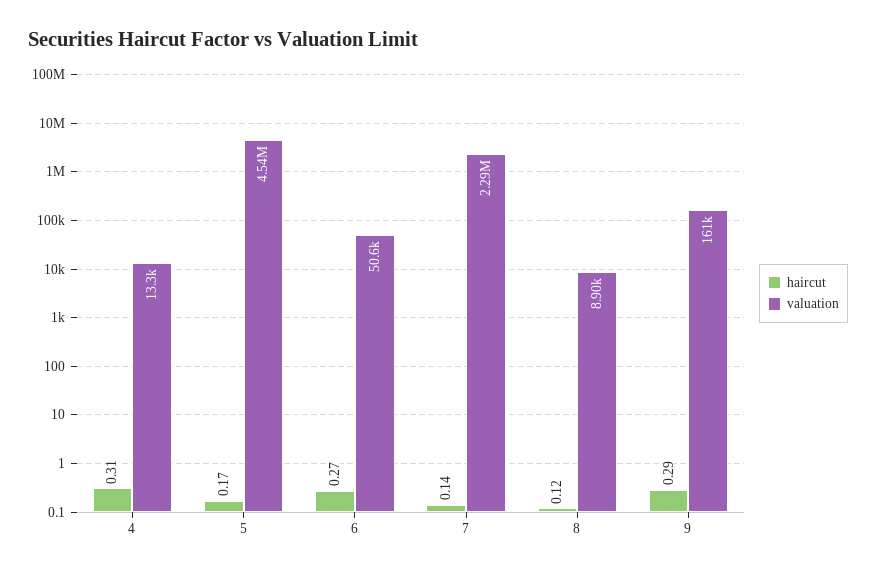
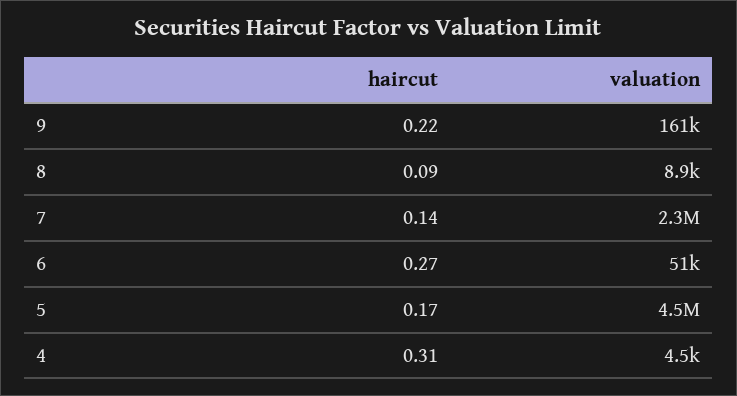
  {
    "haircut": {
      "4": 0.31,
      "5": 0.17,
      "6": 0.27,
      "7": 0.14,
-     "8": 0.12,
+     "8": 0.09,
-     "9": 0.29
+     "9": 0.22
    },
    "valuation": {
-     "4": 13300,
+     "4": 4500,
      "5": 4540000,
      "6": 50600,
      "7": 2290000,
      "8": 8900,
      "9": 161000
    }
  }

